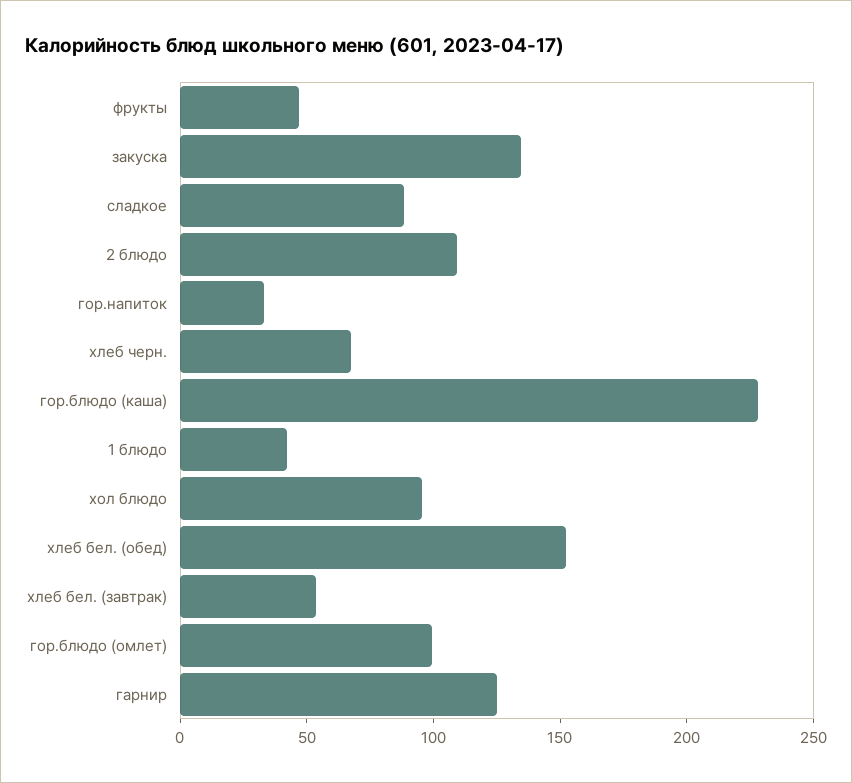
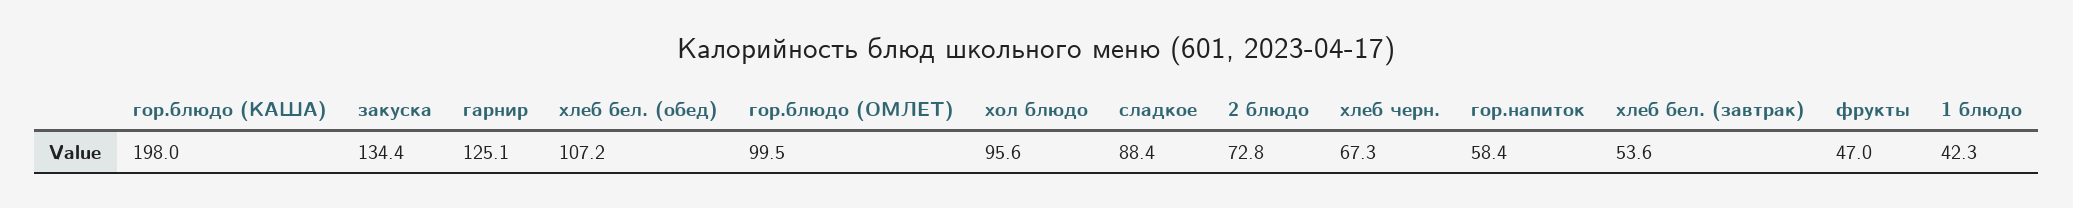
  {
    "фрукты": 47,
    "закуска": 134.4,
    "сладкое": 88.4,
-   "2 блюдо": 110,
+   "2 блюдо": 72.8,
-   "гор.напиток": 30,
+   "гор.напиток": 58.4,
    "хлеб черн.": 67.3,
-   "гор.блюдо (каша)": 230,
+   "гор.блюдо (каша)": 198,
    "1 блюдо": 42.3,
    "хол блюдо": 95.6,
-   "хлеб бел. (обед)": 150,
+   "хлеб бел. (обед)": 107.2,
    "хлеб бел. (завтрак)": 53.6,
    "гор.блюдо (омлет)": 99.5,
    "гарнир": 125.1
  }

